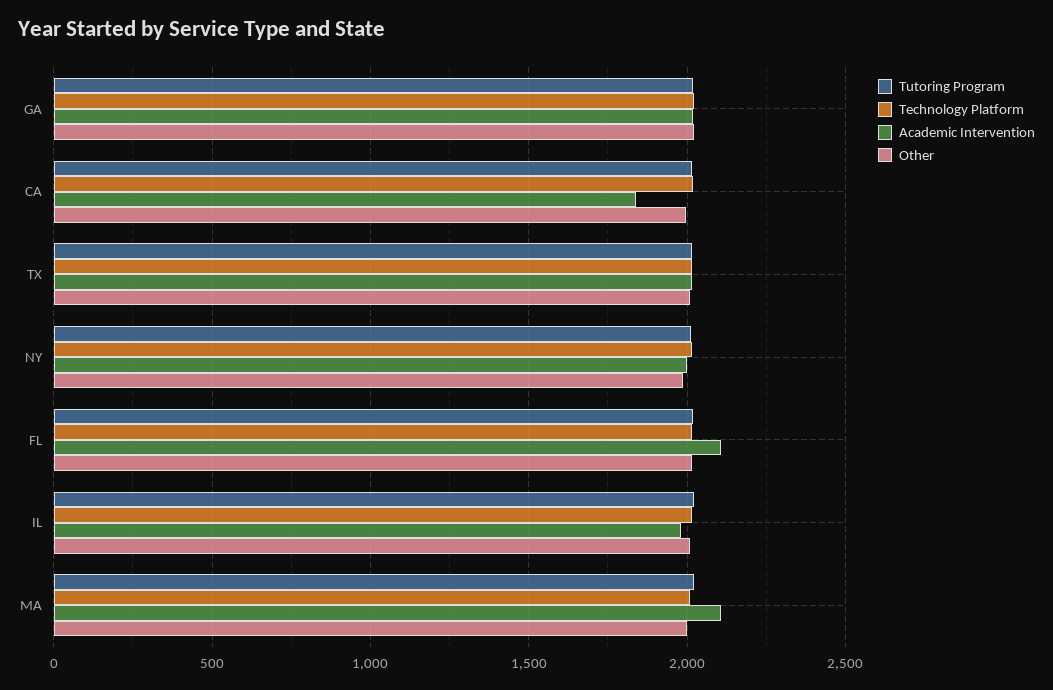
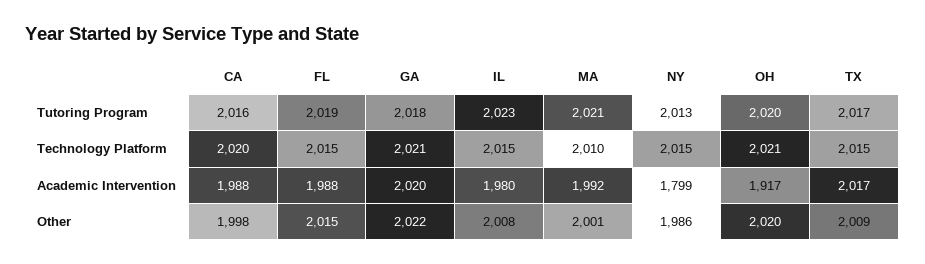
  {
    "Tutoring Program": {
      "GA": 2018,
      "CA": 2016,
      "TX": 2017,
      "NY": 2013,
      "FL": 2019,
      "IL": 2023,
-     "MA": 2021
+     "MA": 2021,
+     "OH": 2020
    },
    "Technology Platform": {
      "GA": 2021,
      "CA": 2020,
      "TX": 2015,
      "NY": 2015,
      "FL": 2015,
      "IL": 2015,
-     "MA": 2010
+     "MA": 2010,
+     "OH": 2021
    },
    "Academic Intervention": {
      "GA": 2020,
-     "CA": 1850,
+     "CA": 1988,
      "TX": 2017,
-     "NY": 2000,
+     "NY": 1799,
-     "FL": 2100,
+     "FL": 1988,
      "IL": 1980,
-     "MA": 2100
+     "MA": 1992,
+     "OH": 1917
    },
    "Other": {
      "GA": 2022,
      "CA": 1998,
      "TX": 2009,
      "NY": 1986,
      "FL": 2015,
      "IL": 2008,
-     "MA": 2001
+     "MA": 2001,
+     "OH": 2020
    }
  }

